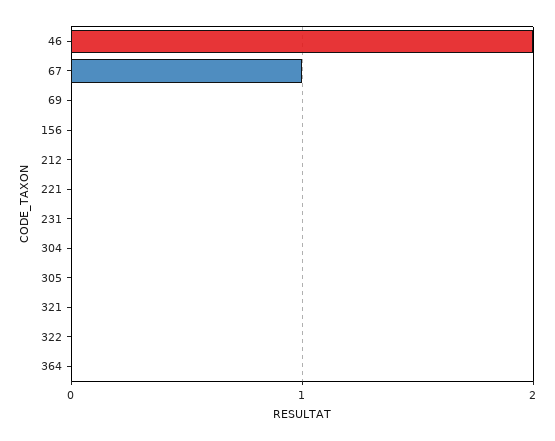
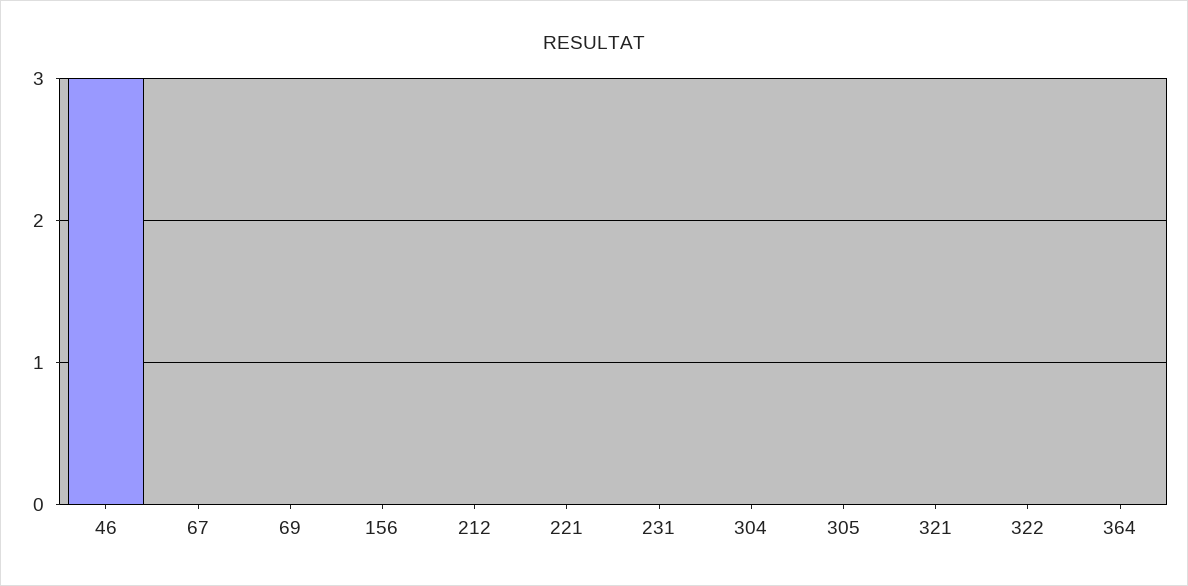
  {
-   "46": 2,
+   "46": 3,
-   "67": 1,
+   "67": 0,
    "69": 0,
    "156": 0,
    "212": 0,
    "221": 0,
    "231": 0,
    "304": 0,
    "305": 0,
    "321": 0,
    "322": 0,
    "364": 0
  }

